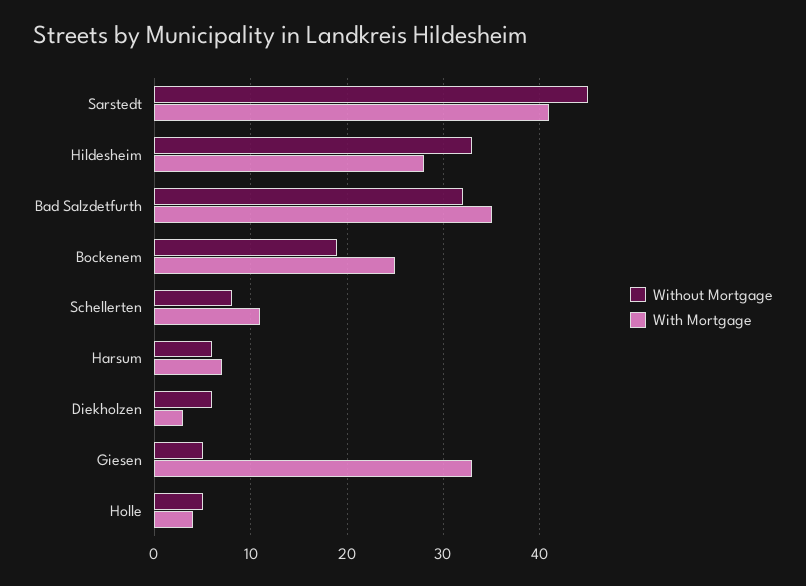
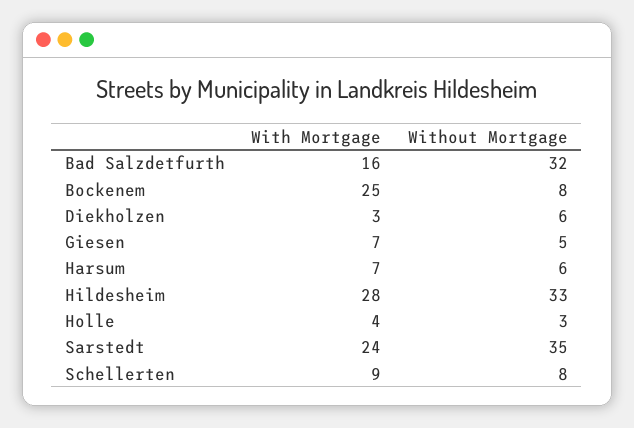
  {
    "Without Mortgage": {
-     "Sarstedt": 45,
+     "Sarstedt": 35,
      "Hildesheim": 33,
      "Bad Salzdetfurth": 32,
-     "Bockenem": 19,
+     "Bockenem": 8,
      "Schellerten": 8,
      "Harsum": 6,
      "Diekholzen": 6,
      "Giesen": 5,
-     "Holle": 5
+     "Holle": 3
    },
    "With Mortgage": {
-     "Sarstedt": 41,
+     "Sarstedt": 24,
      "Hildesheim": 28,
-     "Bad Salzdetfurth": 35,
+     "Bad Salzdetfurth": 16,
      "Bockenem": 25,
-     "Schellerten": 11,
+     "Schellerten": 9,
      "Harsum": 7,
      "Diekholzen": 3,
-     "Giesen": 33,
+     "Giesen": 7,
      "Holle": 4
    }
  }

